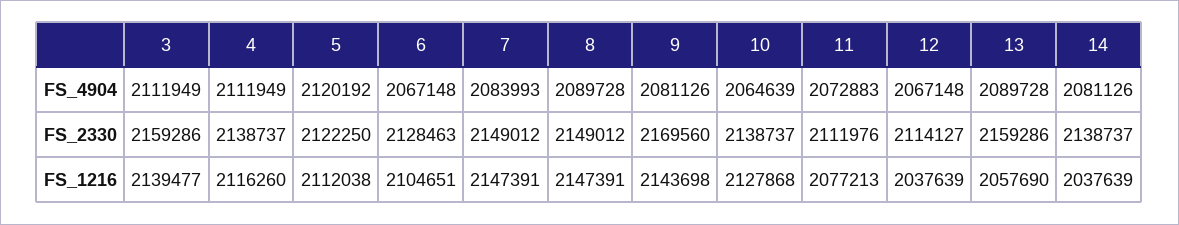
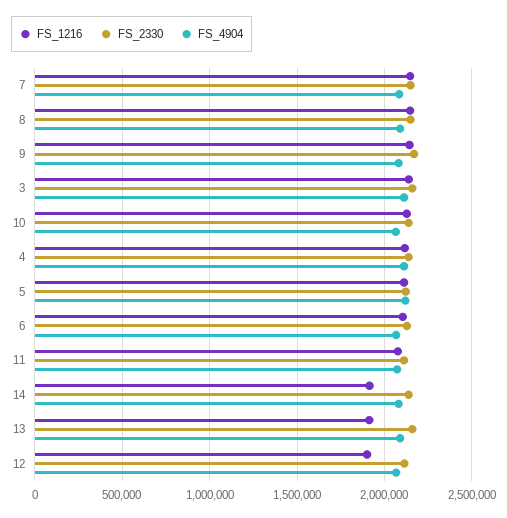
  {
    "FS_4904": {
      "3": 2111949,
      "4": 2111949,
      "5": 2120192,
      "6": 2067148,
      "7": 2083993,
      "8": 2089728,
      "9": 2081126,
      "10": 2064639,
      "11": 2072883,
      "12": 2067148,
      "13": 2089728,
      "14": 2081126
    },
    "FS_2330": {
      "3": 2159286,
      "4": 2138737,
      "5": 2122250,
      "6": 2128463,
      "7": 2149012,
      "8": 2149012,
      "9": 2169560,
      "10": 2138737,
      "11": 2111976,
      "12": 2114127,
      "13": 2159286,
      "14": 2138737
    },
    "FS_1216": {
      "3": 2139477,
      "4": 2116260,
      "5": 2112038,
      "6": 2104651,
      "7": 2147391,
      "8": 2147391,
      "9": 2143698,
      "10": 2127868,
      "11": 2077213,
-     "12": 2037639,
+     "12": 1900000,
-     "13": 2057690,
+     "13": 1900000,
-     "14": 2037639
+     "14": 1900000
    }
  }

